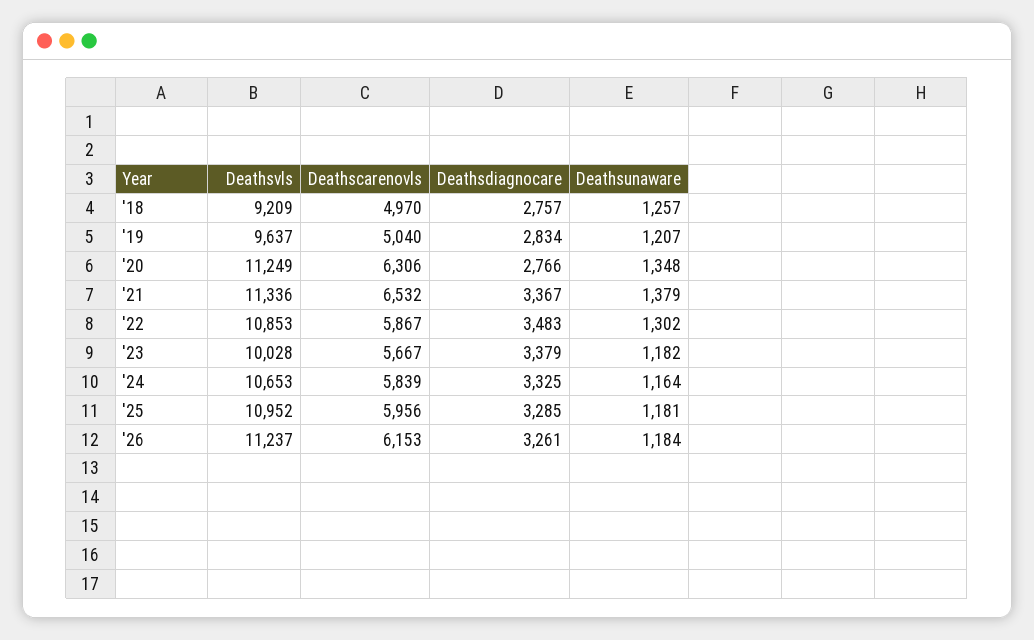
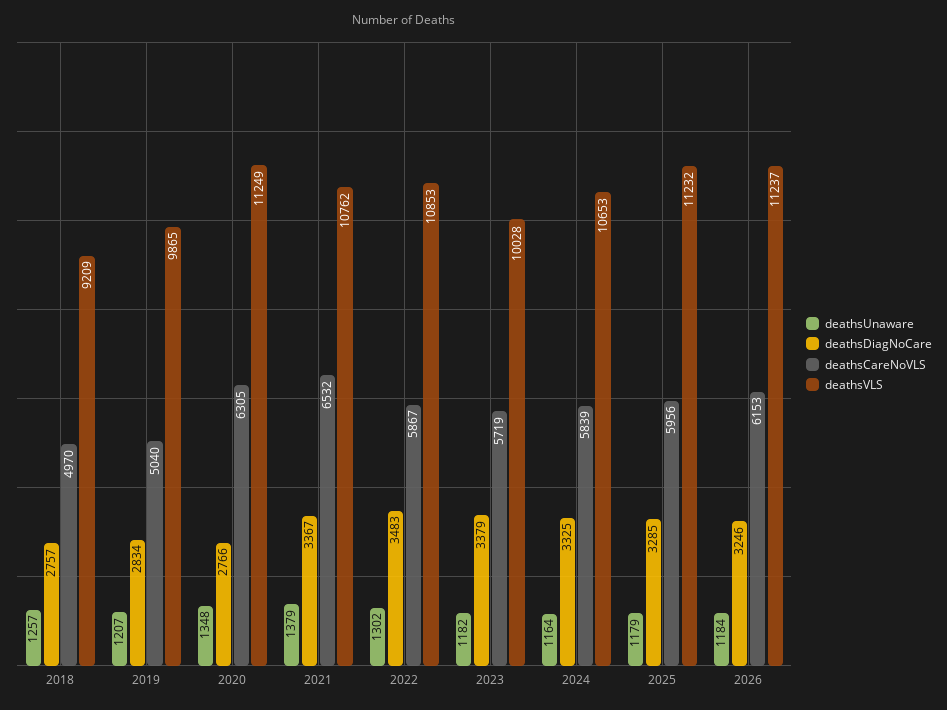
  {
    "Deathsvls": {
      "'18": 9209,
-     "'19": 9637,
+     "'19": 9865,
      "'20": 11249,
-     "'21": 11336,
+     "'21": 10762,
      "'22": 10853,
      "'23": 10028,
      "'24": 10653,
-     "'25": 10952,
+     "'25": 11232,
      "'26": 11237
    },
    "Deathscarenovls": {
      "'18": 4970,
      "'19": 5040,
-     "'20": 6306,
+     "'20": 6305,
      "'21": 6532,
      "'22": 5867,
-     "'23": 5667,
+     "'23": 5719,
      "'24": 5839,
      "'25": 5956,
      "'26": 6153
    },
    "Deathsdiagnocare": {
      "'18": 2757,
      "'19": 2834,
      "'20": 2766,
      "'21": 3367,
      "'22": 3483,
      "'23": 3379,
      "'24": 3325,
      "'25": 3285,
-     "'26": 3261
+     "'26": 3246
    },
    "Deathsunaware": {
      "'18": 1257,
      "'19": 1207,
      "'20": 1348,
      "'21": 1379,
      "'22": 1302,
      "'23": 1182,
      "'24": 1164,
-     "'25": 1181,
+     "'25": 1179,
      "'26": 1184
    }
  }

